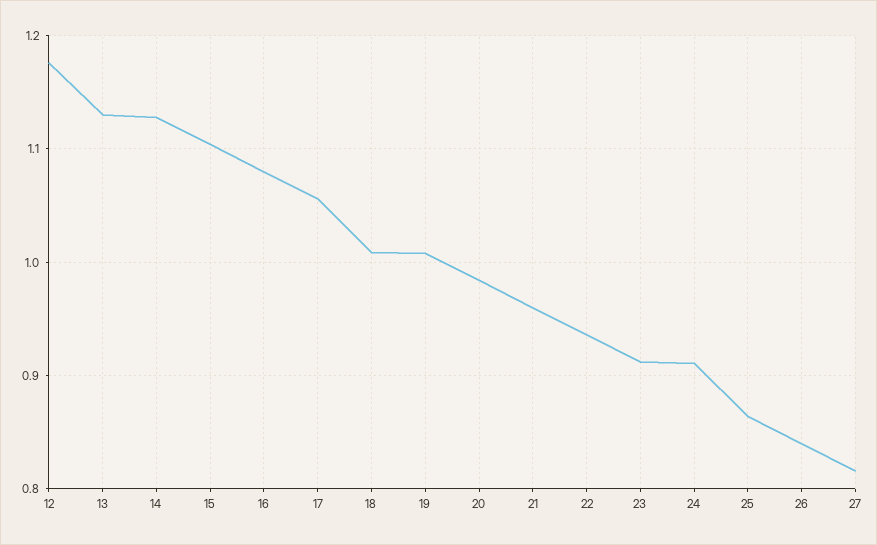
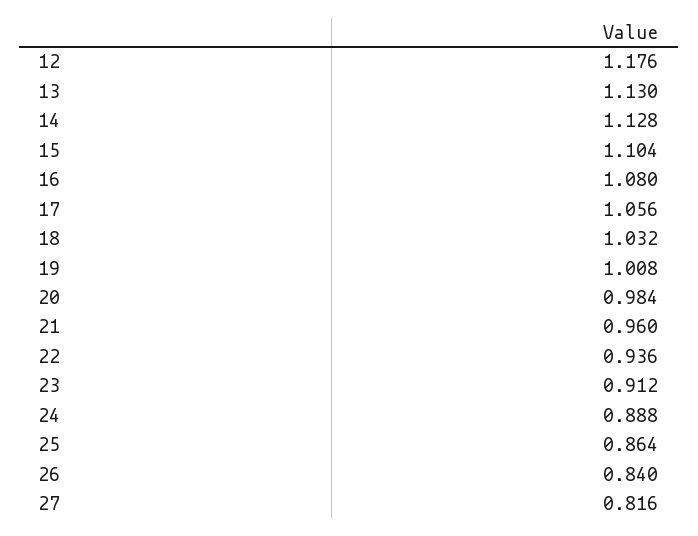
  {
    "12": 1.176,
    "13": 1.13,
    "14": 1.128,
    "15": 1.104,
    "16": 1.08,
    "17": 1.056,
-   "18": 1.01,
+   "18": 1.032,
    "19": 1.008,
    "20": 0.984,
    "21": 0.96,
    "22": 0.936,
    "23": 0.912,
-   "24": 0.91,
+   "24": 0.888,
    "25": 0.864,
    "26": 0.84,
    "27": 0.816
  }

